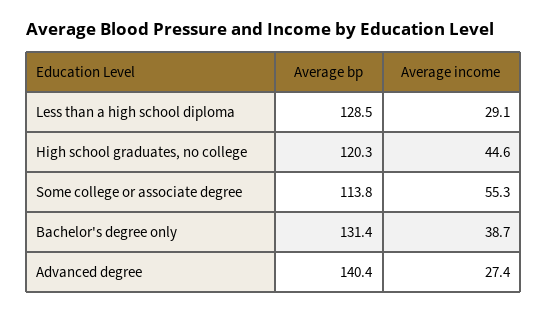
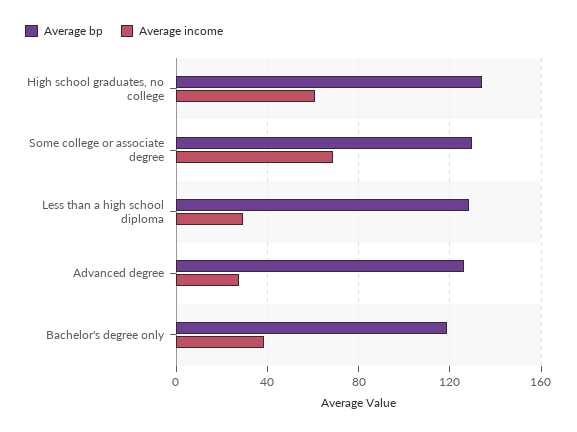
  {
    "Average bp": {
      "Less than a high school diploma": 128.5,
-     "High school graduates, no college": 120.3,
+     "High school graduates, no college": 135,
-     "Some college or associate degree": 113.8,
+     "Some college or associate degree": 130,
-     "Bachelor's degree only": 131.4,
+     "Bachelor's degree only": 120,
-     "Advanced degree": 140.4
+     "Advanced degree": 125
    },
    "Average income": {
      "Less than a high school diploma": 29.1,
-     "High school graduates, no college": 44.6,
+     "High school graduates, no college": 60,
-     "Some college or associate degree": 55.3,
+     "Some college or associate degree": 70,
      "Bachelor's degree only": 38.7,
      "Advanced degree": 27.4
    }
  }

